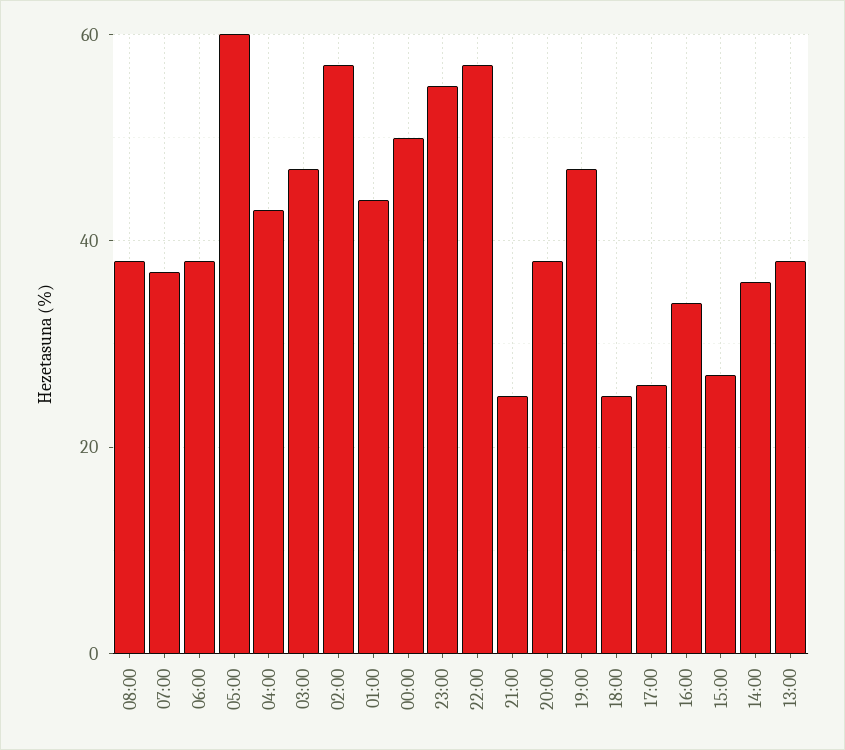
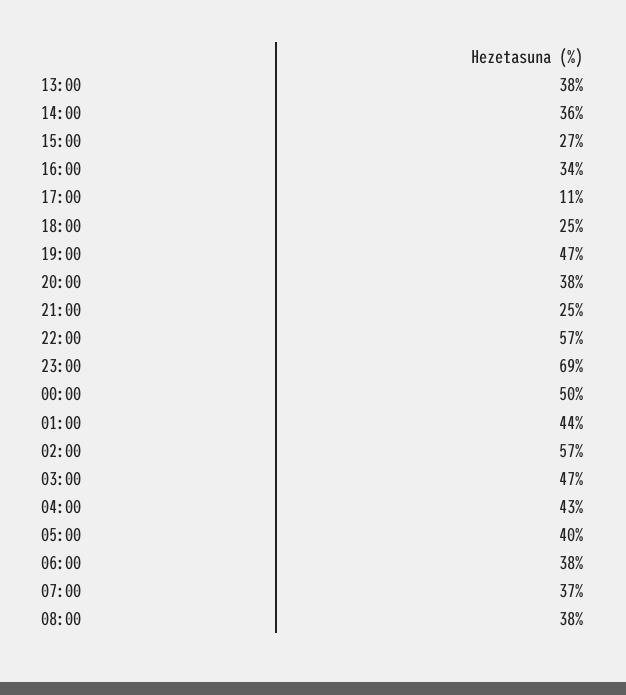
  {
    "08:00": 38,
    "07:00": 37,
    "06:00": 38,
-   "05:00": 60,
+   "05:00": 40,
    "04:00": 43,
    "03:00": 47,
    "02:00": 57,
    "01:00": 44,
    "00:00": 50,
-   "23:00": 55,
+   "23:00": 69,
    "22:00": 57,
    "21:00": 25,
    "20:00": 38,
    "19:00": 47,
    "18:00": 25,
-   "17:00": 25,
+   "17:00": 11,
    "16:00": 34,
    "15:00": 27,
    "14:00": 36,
    "13:00": 38
  }

